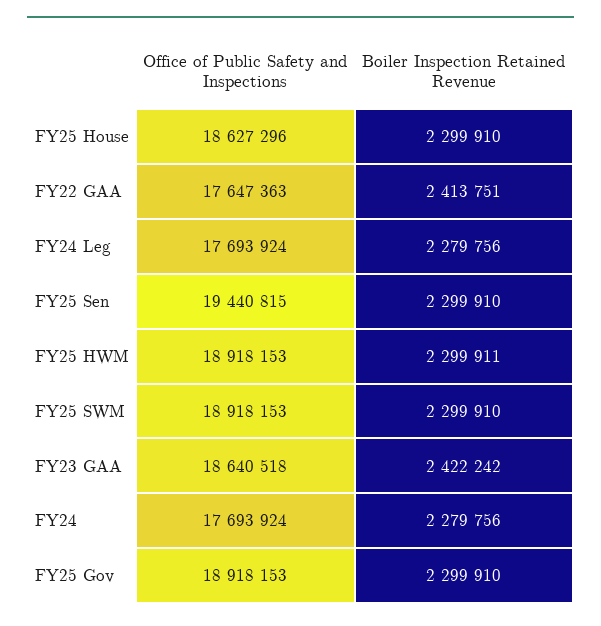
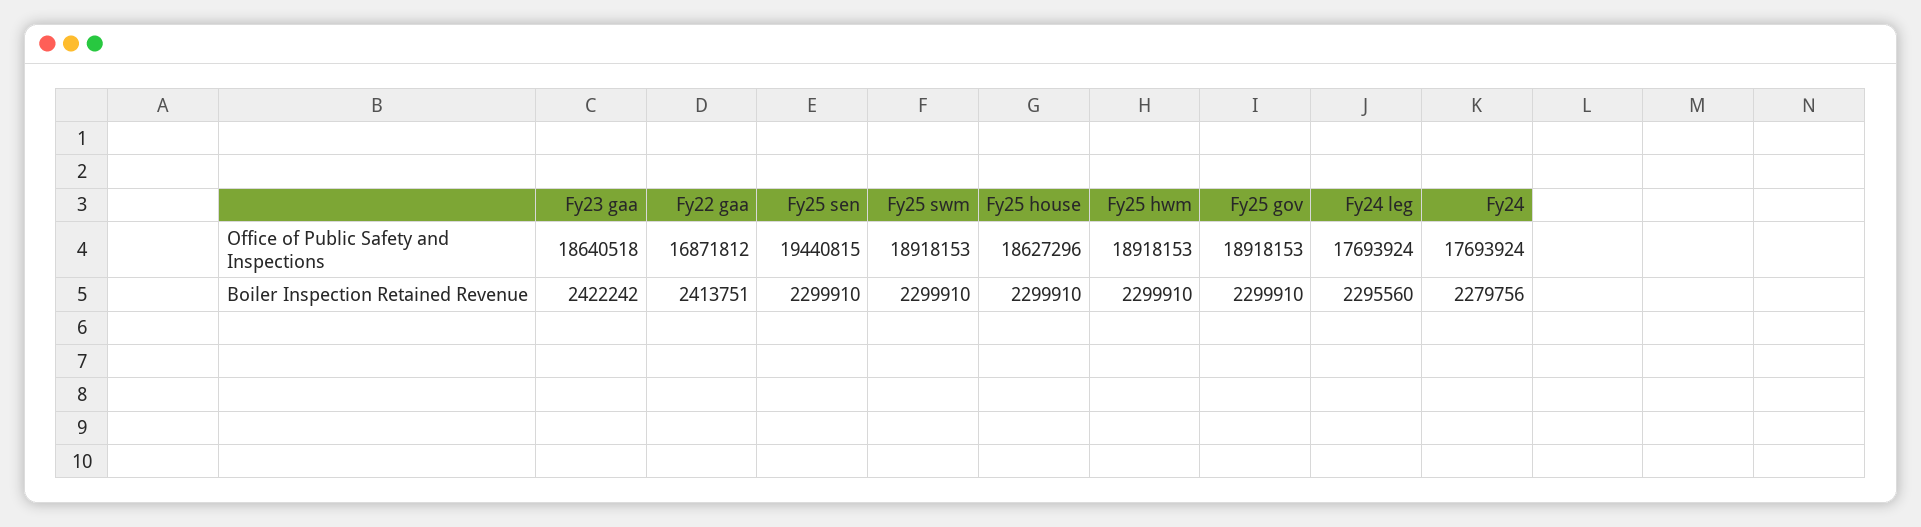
  {
    "Office of Public Safety and Inspections": {
      "FY25 House": 18627296,
-     "FY22 GAA": 17647363,
+     "FY22 GAA": 16871812,
      "FY24 Leg": 17693924,
      "FY25 Sen": 19440815,
      "FY25 HWM": 18918153,
      "FY25 SWM": 18918153,
      "FY23 GAA": 18640518,
      "FY24": 17693924,
      "FY25 Gov": 18918153
    },
    "Boiler Inspection Retained Revenue": {
      "FY25 House": 2299910,
      "FY22 GAA": 2413751,
-     "FY24 Leg": 2279756,
+     "FY24 Leg": 2295560,
      "FY25 Sen": 2299910,
-     "FY25 HWM": 2299911,
+     "FY25 HWM": 2299910,
      "FY25 SWM": 2299910,
      "FY23 GAA": 2422242,
      "FY24": 2279756,
      "FY25 Gov": 2299910
    }
  }

